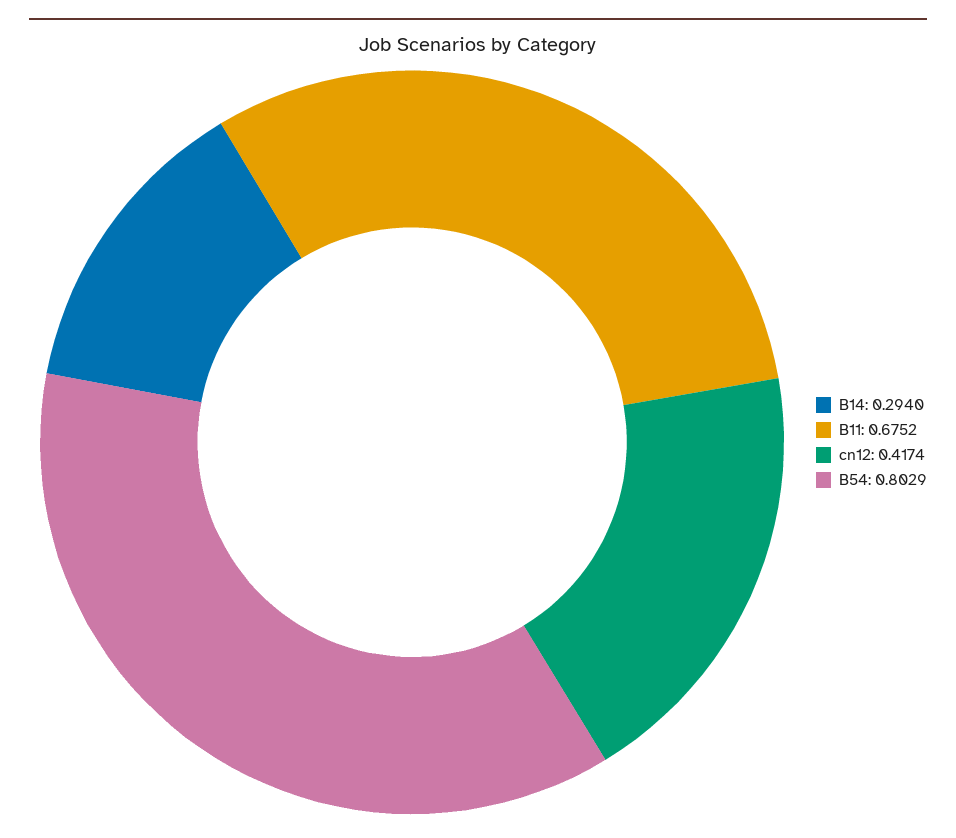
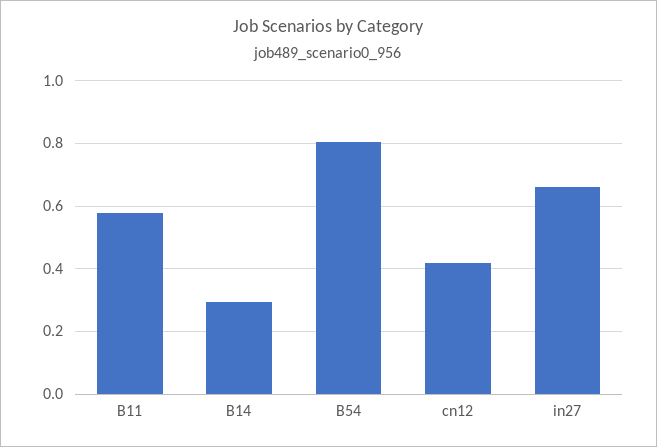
  {
    "B14": 0.294,
-   "B11": 0.6752,
+   "B11": 0.58,
    "cn12": 0.4174,
-   "B54": 0.8029
+   "B54": 0.8029,
+   "in27": 0.66
  }

